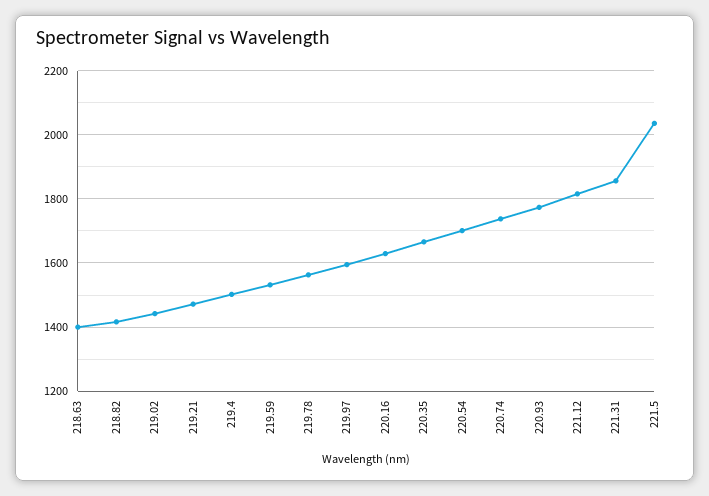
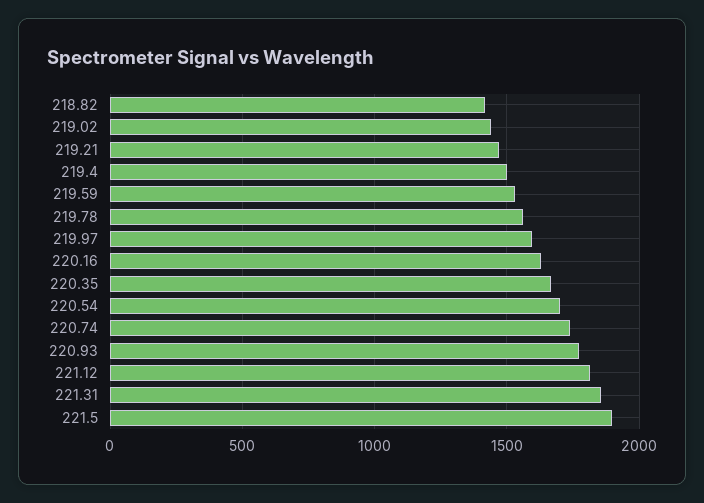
  {
-   "218.63": 1400,
    "218.82": 1420,
    "219.02": 1440,
    "219.21": 1480,
    "219.4": 1500,
    "219.59": 1540,
    "219.78": 1560,
    "219.97": 1600,
    "220.16": 1620,
    "220.35": 1660,
    "220.54": 1700,
    "220.74": 1740,
    "220.93": 1780,
    "221.12": 1820,
    "221.31": 1860,
-   "221.5": 2040
+   "221.5": 1900
  }

